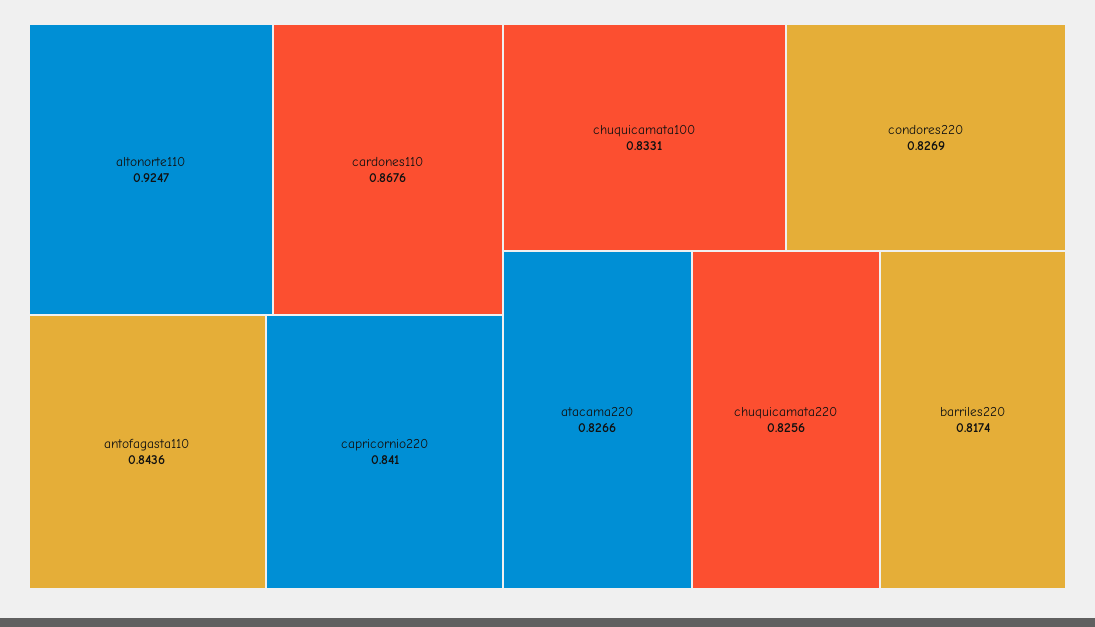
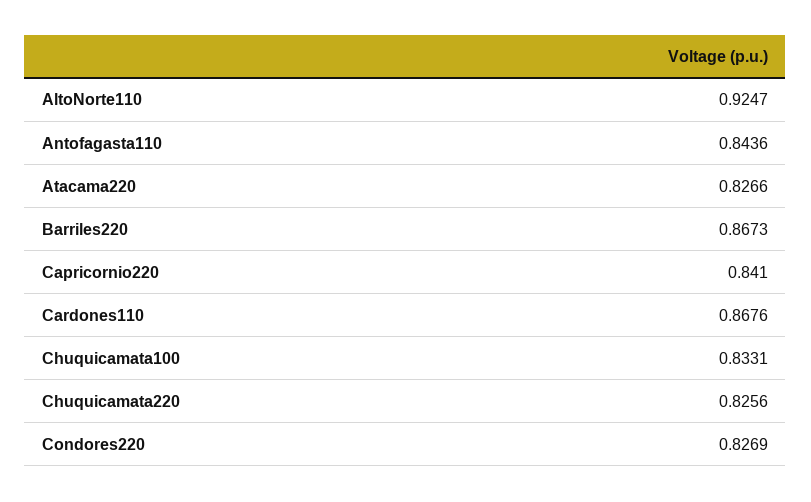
  {
    "altonorte110": 0.9247,
    "cardones110": 0.8676,
    "antofagasta110": 0.8436,
    "capricornio220": 0.841,
    "chuquicamata100": 0.8331,
    "condores220": 0.8269,
    "atacama220": 0.8266,
    "chuquicamata220": 0.8256,
-   "barriles220": 0.8174
+   "barriles220": 0.8673
  }

